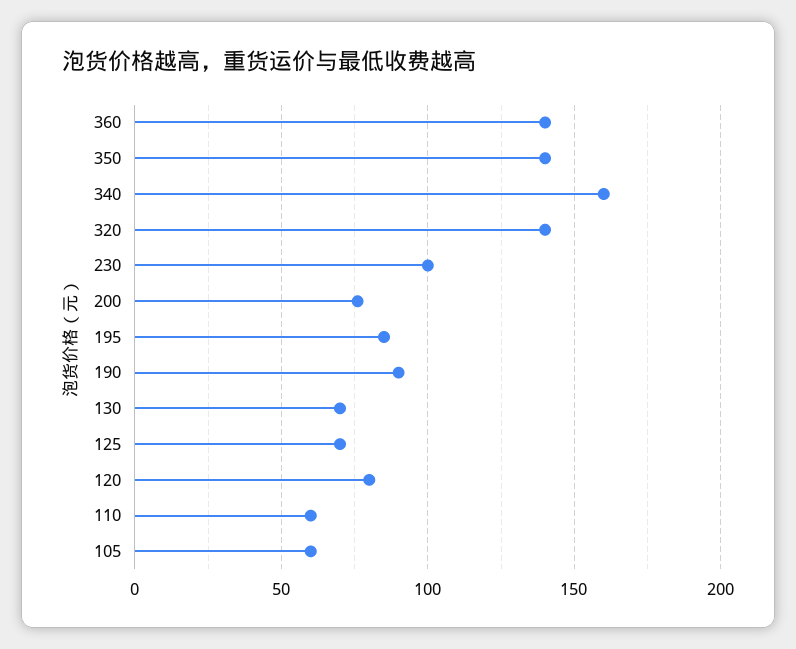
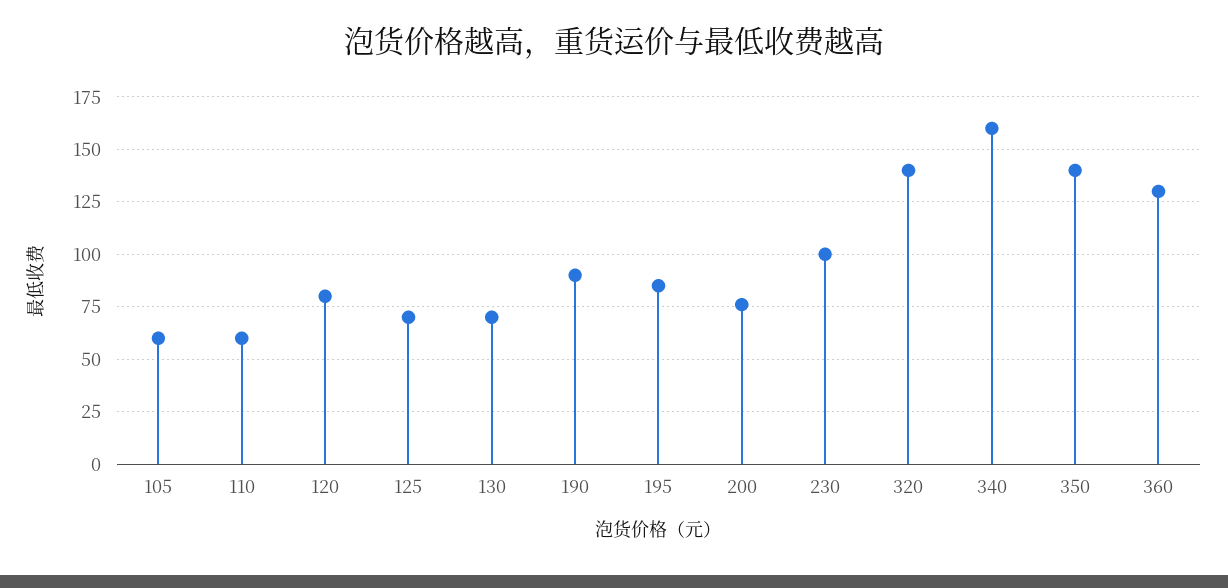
  {
-   "360": 140,
+   "360": 130,
    "350": 140,
    "340": 160,
    "320": 140,
    "230": 100,
    "200": 75,
    "195": 85,
    "190": 90,
    "130": 70,
    "125": 70,
    "120": 80,
    "110": 60,
    "105": 60
  }

